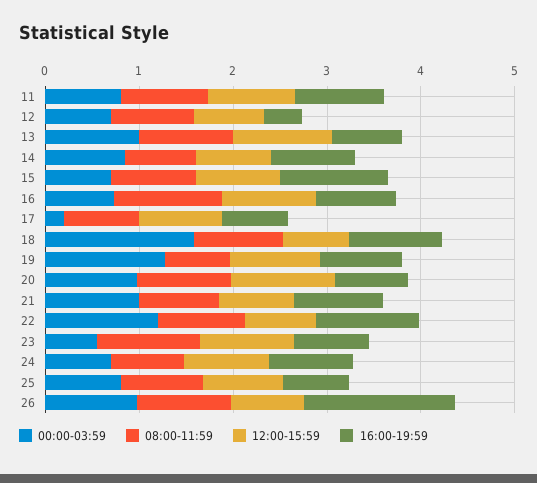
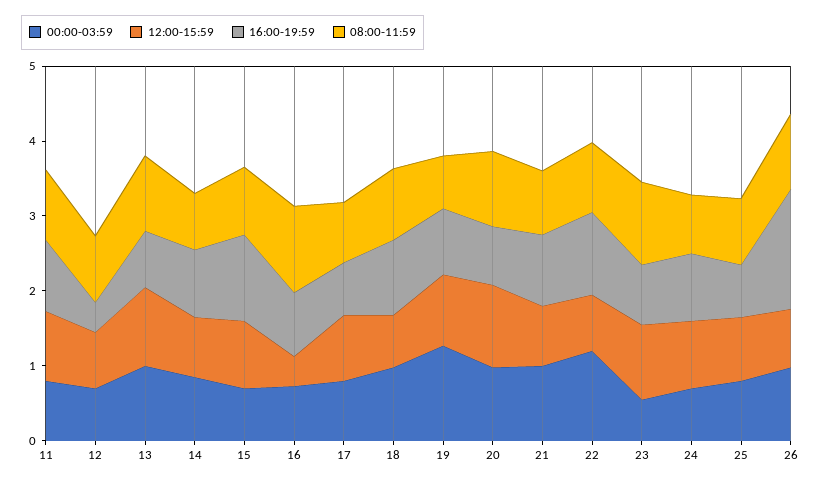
  {
    "00:00-03:59": {
      "11": 0.8,
      "12": 0.8,
      "13": 1,
      "14": 0.8,
      "15": 0.8,
      "16": 0.8,
-     "17": 0.2,
+     "17": 0.8,
-     "18": 1.6,
+     "18": 1,
      "19": 1.2,
      "20": 1,
      "21": 1,
      "22": 1.2,
      "23": 0.6,
      "24": 0.8,
      "25": 0.8,
      "26": 1
    },
    "08:00-11:59": {
      "11": 1,
      "12": 0.8,
      "13": 1,
      "14": 0.8,
      "15": 1,
      "16": 1.2,
      "17": 0.8,
      "18": 1,
      "19": 0.8,
      "20": 1,
      "21": 0.8,
      "22": 1,
      "23": 1.2,
      "24": 0.8,
      "25": 0.8,
      "26": 1
    },
    "12:00-15:59": {
      "11": 1,
      "12": 0.8,
      "13": 1,
      "14": 0.8,
      "15": 1,
-     "16": 1,
+     "16": 0.4,
      "17": 0.8,
      "18": 0.8,
      "19": 1,
      "20": 1.2,
      "21": 0.8,
      "22": 0.8,
      "23": 1,
      "24": 1,
      "25": 0.8,
      "26": 0.8
    },
    "16:00-19:59": {
      "11": 1,
      "12": 0.4,
      "13": 0.8,
      "14": 1,
      "15": 1.2,
      "16": 0.8,
      "17": 0.8,
      "18": 1,
      "19": 0.8,
      "20": 0.8,
      "21": 1,
      "22": 1.2,
      "23": 0.8,
      "24": 1,
      "25": 0.8,
      "26": 1.6
    }
  }

